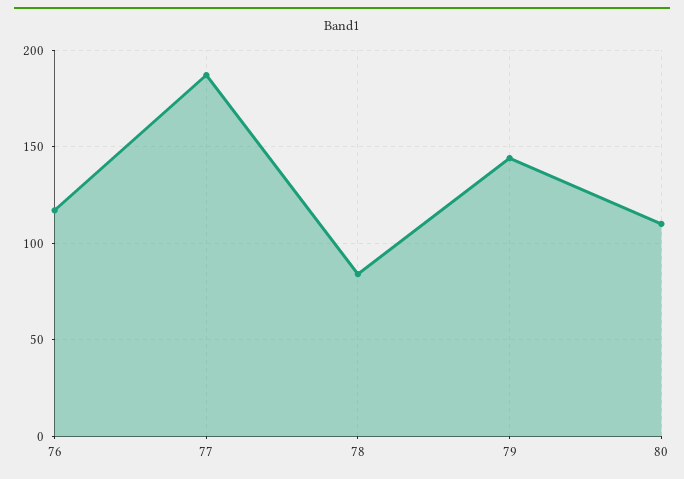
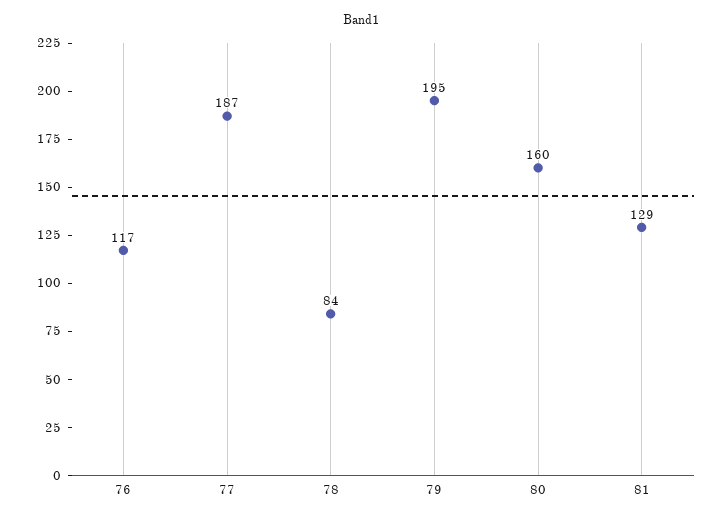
  {
    "76": 117,
    "77": 187,
    "78": 84,
-   "79": 145,
+   "79": 195,
-   "80": 110
+   "80": 160,
+   "81": 129
  }

